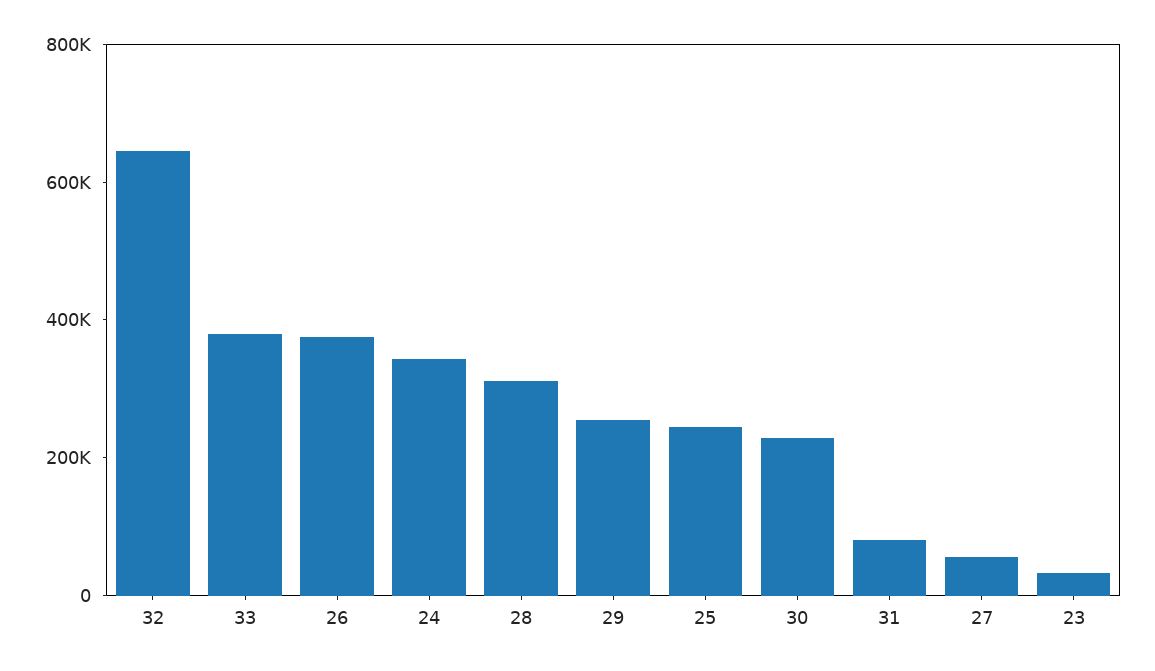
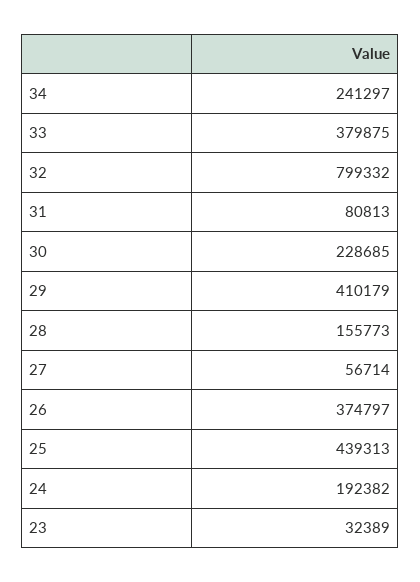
  {
-   "32": 650000,
+   "32": 799332,
    "33": 379875,
    "26": 374797,
-   "24": 350000,
+   "24": 192382,
-   "28": 300000,
+   "28": 155773,
-   "29": 250000,
+   "29": 410179,
-   "25": 250000,
+   "25": 439313,
    "30": 228685,
    "31": 80813,
    "27": 56714,
-   "23": 32389
+   "23": 32389,
+   "34": 241297
  }

